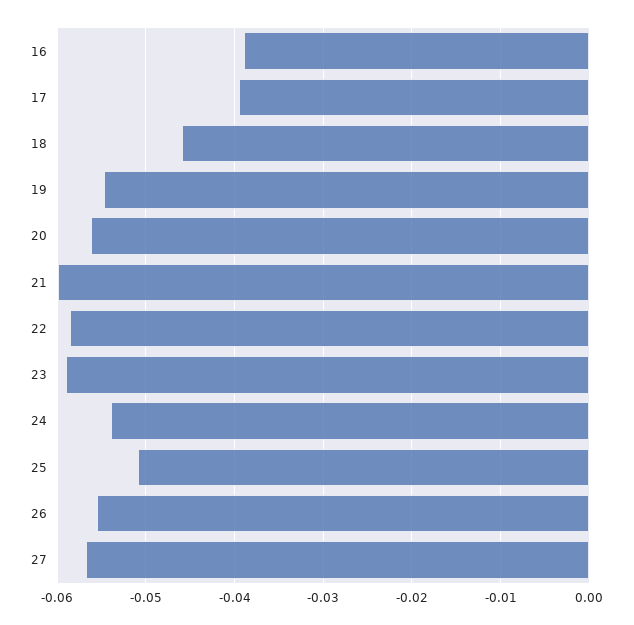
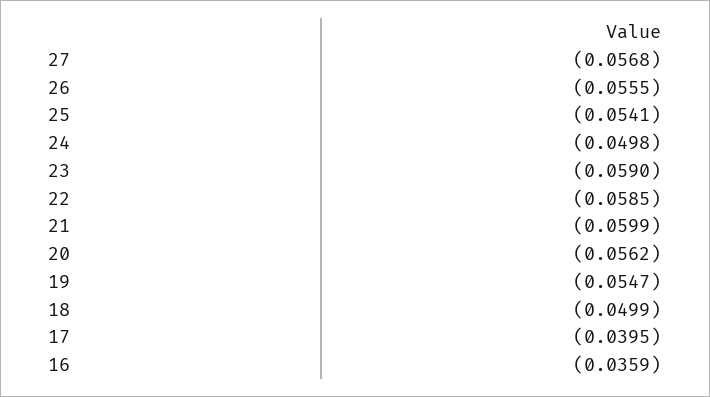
  {
-   "16": -0.039,
+   "16": -0.0359,
    "17": -0.0395,
-   "18": -0.046,
+   "18": -0.0499,
    "19": -0.0547,
    "20": -0.0562,
    "21": -0.0599,
    "22": -0.0585,
    "23": -0.059,
-   "24": -0.054,
+   "24": -0.0498,
-   "25": -0.051,
+   "25": -0.0541,
    "26": -0.0555,
    "27": -0.0568
  }

